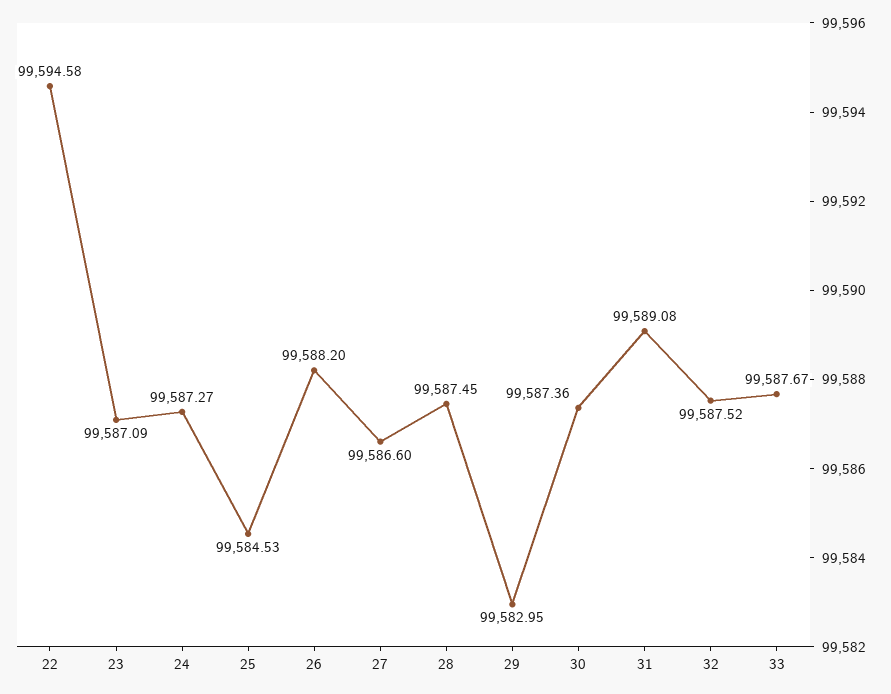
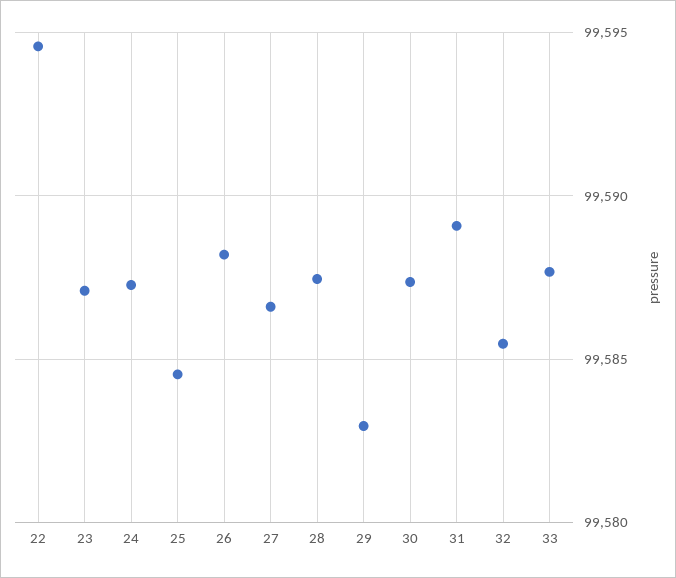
  {
    "22": 99594.58,
    "23": 99587.09,
    "24": 99587.27,
    "25": 99584.53,
    "26": 99588.2,
    "27": 99586.6,
    "28": 99587.45,
    "29": 99582.95,
    "30": 99587.36,
    "31": 99589.08,
-   "32": 99587.52,
+   "32": 99585.5,
    "33": 99587.67
  }

